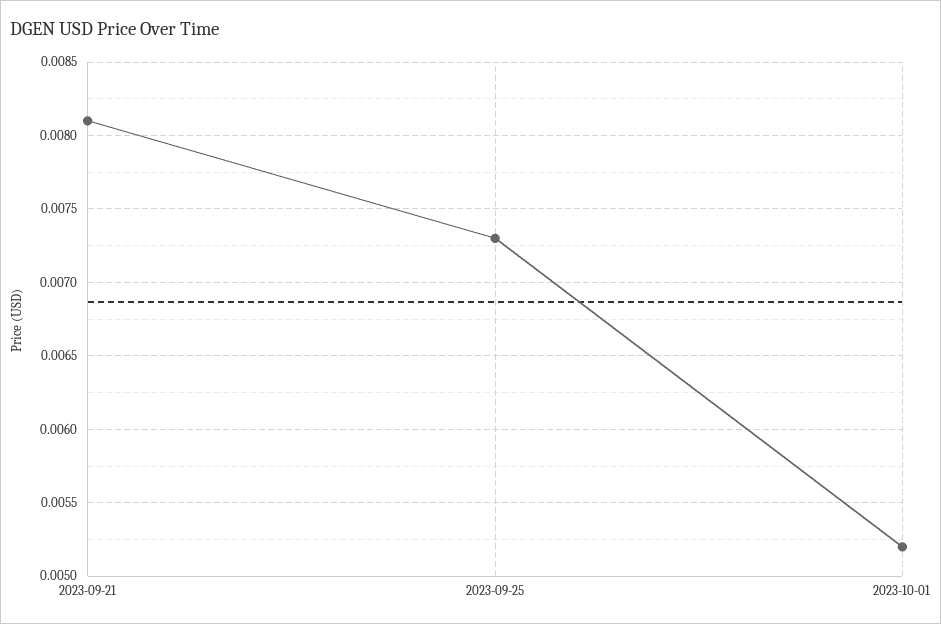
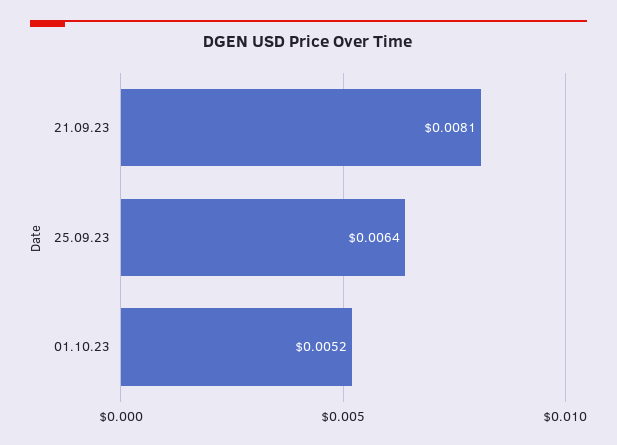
  {
    "2023-09-21": 0.0081,
-   "2023-09-25": 0.0073,
+   "2023-09-25": 0.0064,
    "2023-10-01": 0.0052
  }

